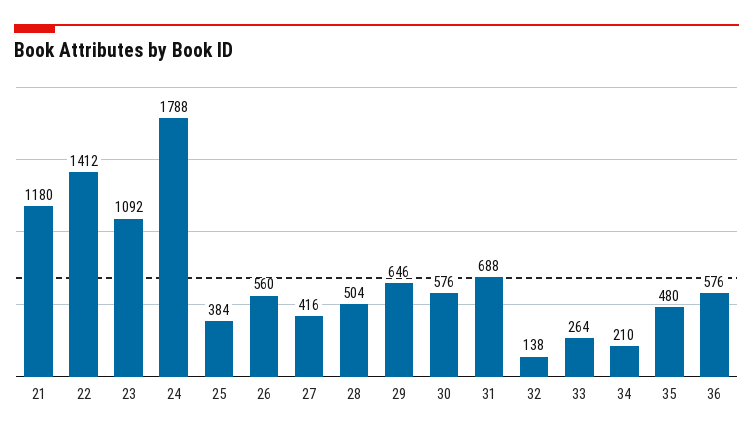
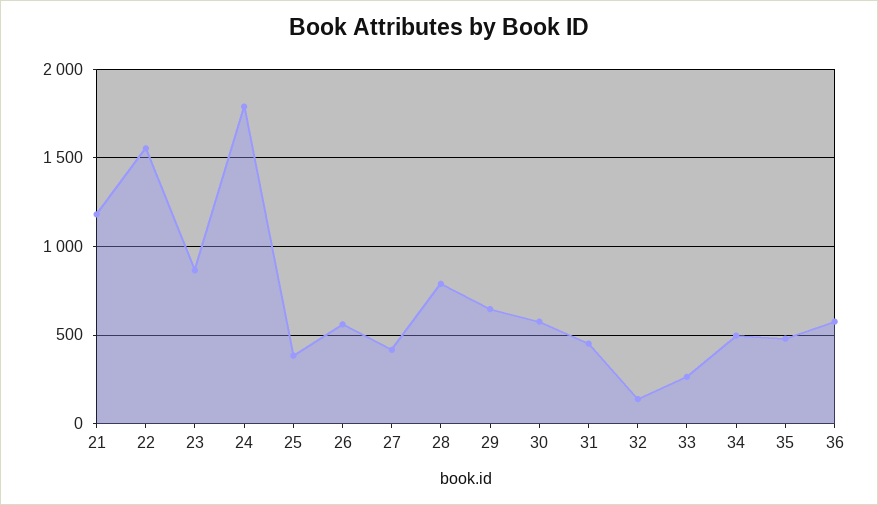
  {
    "21": 1180,
-   "22": 1412,
+   "22": 1550,
-   "23": 1092,
+   "23": 850,
    "24": 1788,
    "25": 384,
    "26": 560,
    "27": 416,
-   "28": 504,
+   "28": 800,
    "29": 646,
    "30": 576,
-   "31": 688,
+   "31": 450,
    "32": 138,
    "33": 264,
-   "34": 210,
+   "34": 500,
    "35": 480,
    "36": 576
  }

